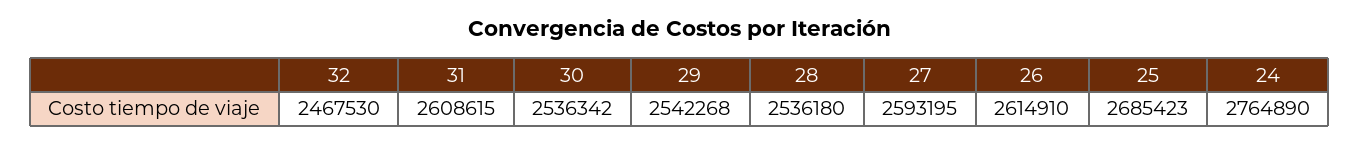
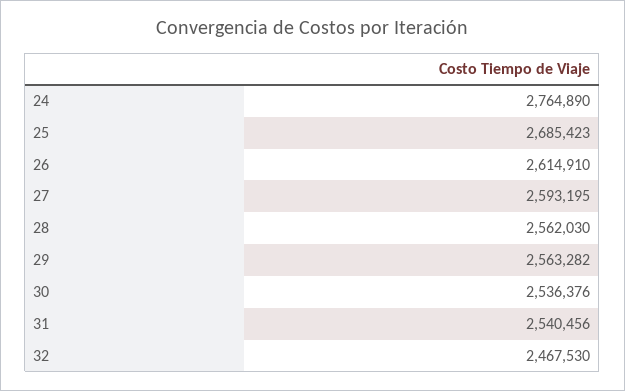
  {
    "32": 2467530,
-   "31": 2608615,
+   "31": 2540456,
-   "30": 2536342,
+   "30": 2536376,
-   "29": 2542268,
+   "29": 2563282,
-   "28": 2536180,
+   "28": 2562030,
    "27": 2593195,
    "26": 2614910,
    "25": 2685423,
    "24": 2764890
  }

